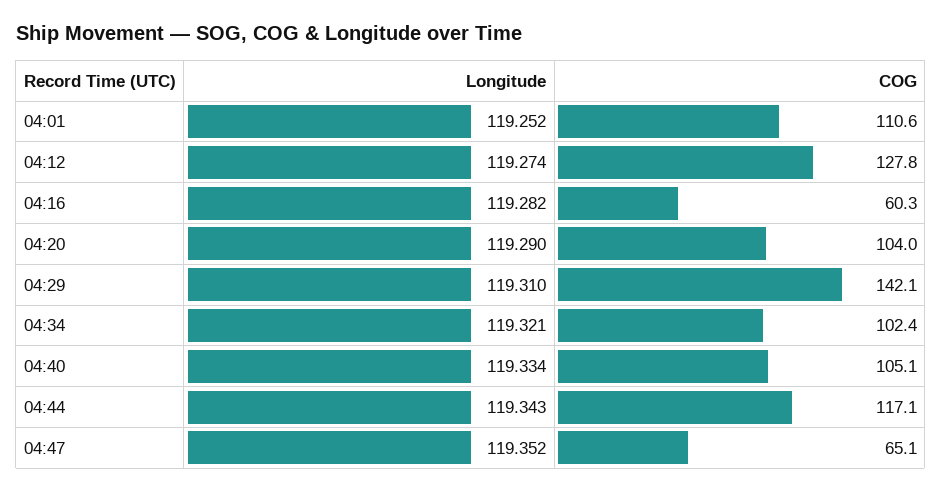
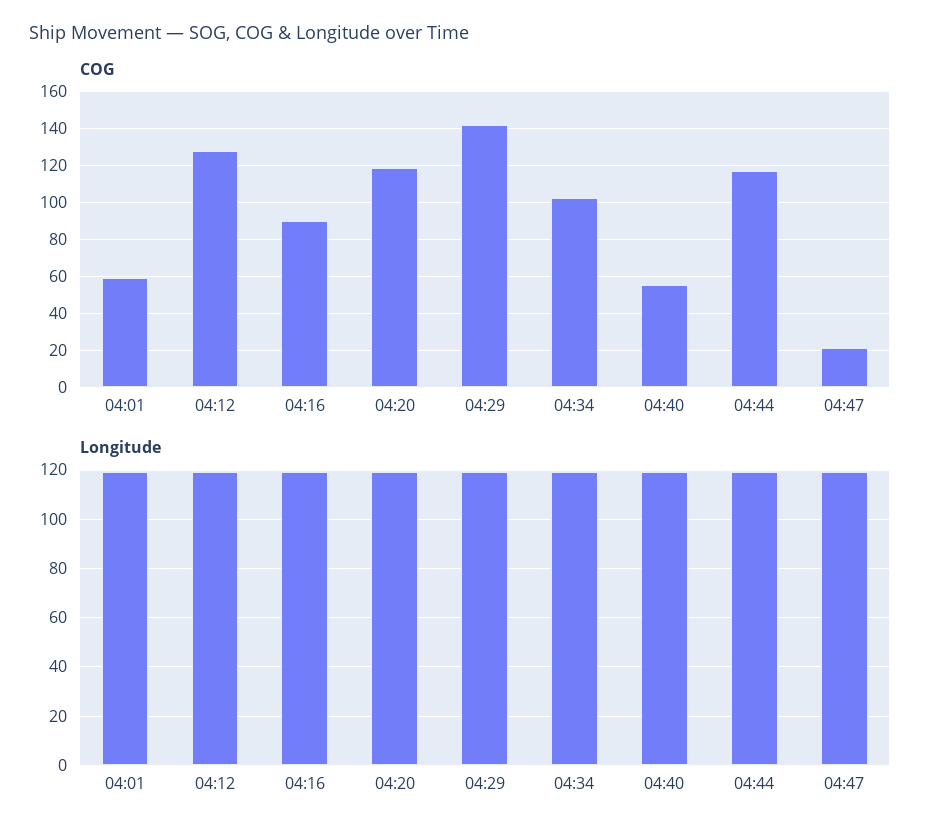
  {
    "Longitude": {
      "04:01": 119.252,
      "04:12": 119.274,
      "04:16": 119.282,
      "04:20": 119.29,
      "04:29": 119.31,
      "04:34": 119.321,
      "04:40": 119.334,
      "04:44": 119.343,
      "04:47": 119.352
    },
    "COG": {
-     "04:01": 110.6,
+     "04:01": 60,
      "04:12": 127.8,
-     "04:16": 60.3,
+     "04:16": 90,
-     "04:20": 104,
+     "04:20": 120,
      "04:29": 142.1,
      "04:34": 102.4,
-     "04:40": 105.1,
+     "04:40": 55,
      "04:44": 117.1,
-     "04:47": 65.1
+     "04:47": 20
    }
  }

